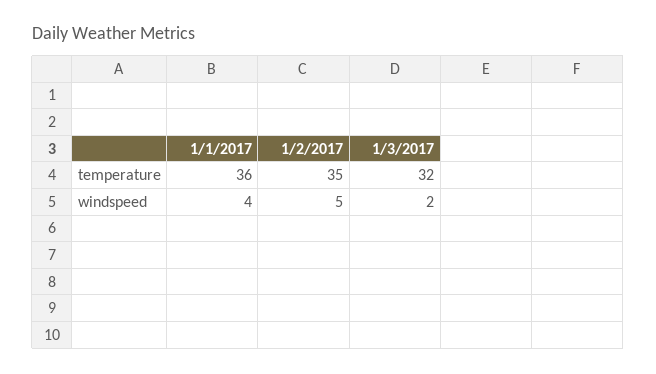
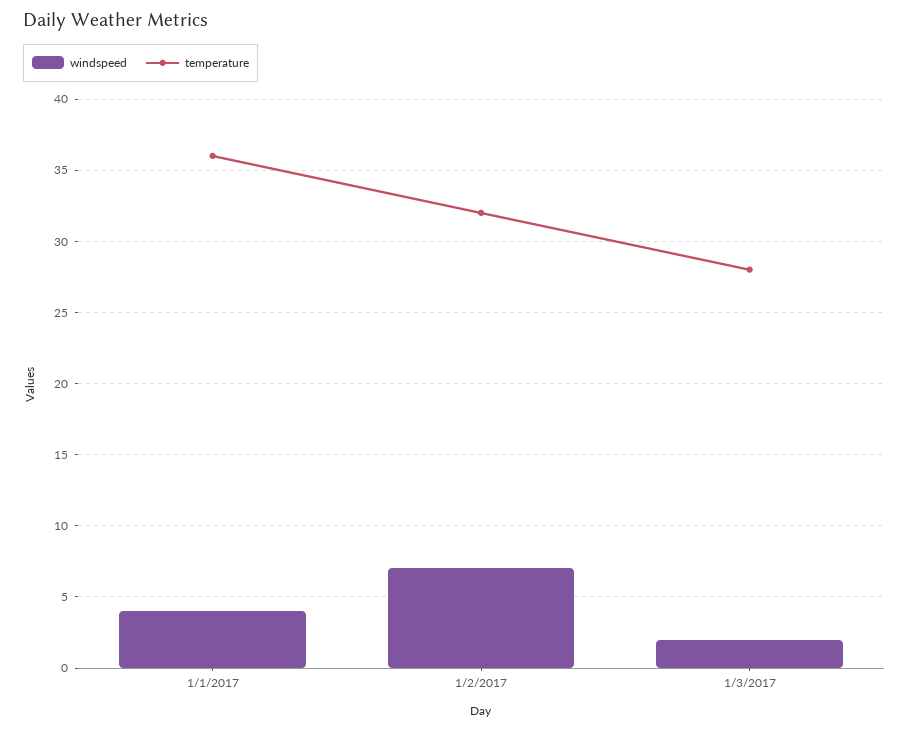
  {
    "temperature": {
      "1/1/2017": 36,
-     "1/2/2017": 35,
+     "1/2/2017": 32,
-     "1/3/2017": 32
+     "1/3/2017": 28
    },
    "windspeed": {
      "1/1/2017": 4,
-     "1/2/2017": 5,
+     "1/2/2017": 7,
      "1/3/2017": 2
    }
  }

